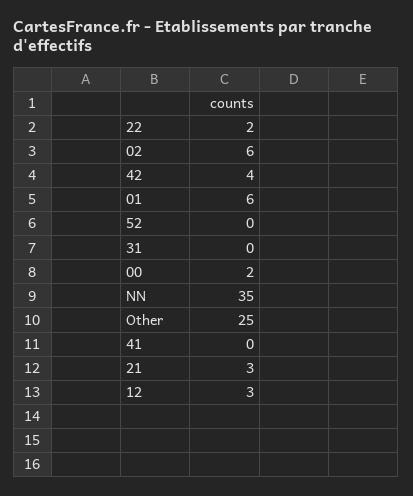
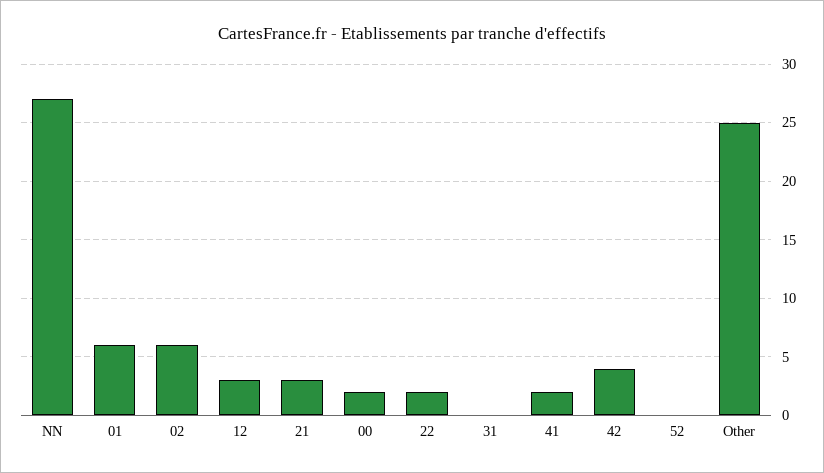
  {
    "22": 2,
    "02": 6,
    "42": 4,
    "01": 6,
    "52": 0,
    "31": 0,
    "00": 2,
-   "NN": 35,
+   "NN": 27,
    "Other": 25,
-   "41": 0,
+   "41": 2,
    "21": 3,
    "12": 3
  }

